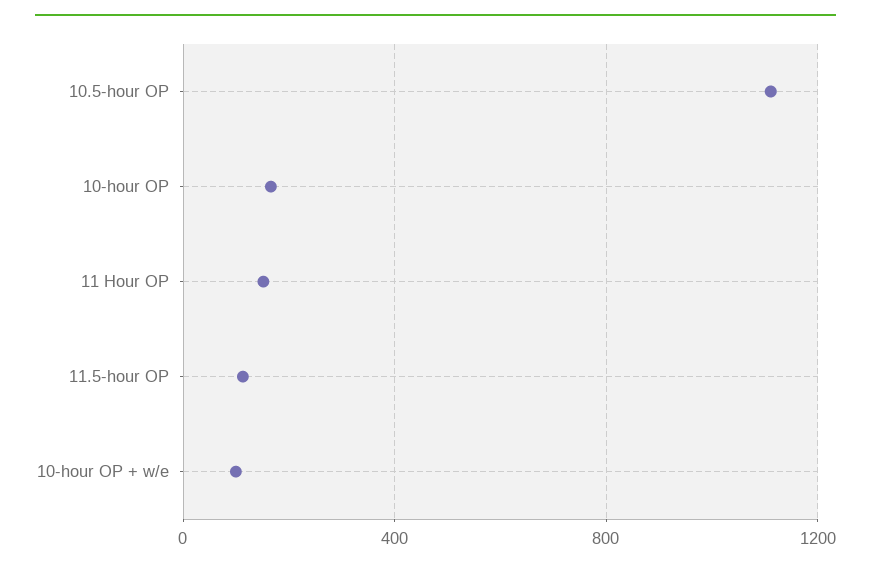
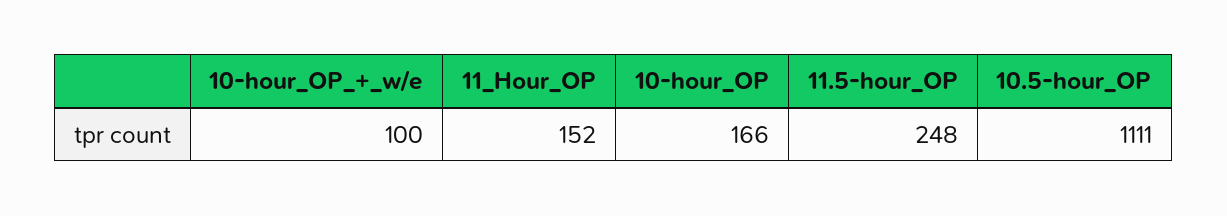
  {
    "10.5-hour OP": 1111,
    "10-hour OP": 166,
    "11 Hour OP": 152,
-   "11.5-hour OP": 100,
+   "11.5-hour OP": 248,
    "10-hour OP + w/e": 100
  }

